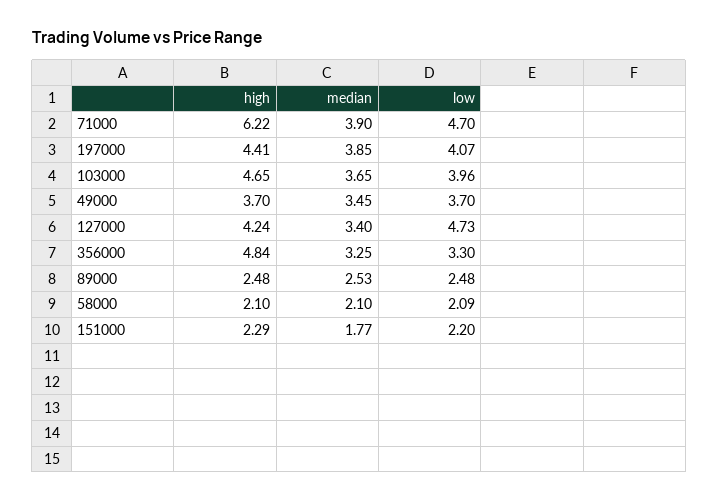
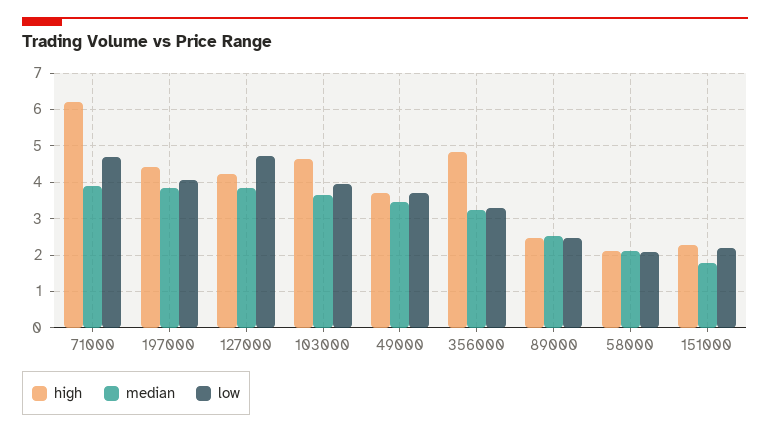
  {
    "high": {
      "71000": 6.22,
      "197000": 4.41,
      "103000": 4.65,
      "49000": 3.7,
      "127000": 4.24,
      "356000": 4.84,
      "89000": 2.48,
      "58000": 2.1,
      "151000": 2.29
    },
    "median": {
      "71000": 3.9,
      "197000": 3.85,
      "103000": 3.65,
      "49000": 3.45,
-     "127000": 3.4,
+     "127000": 3.8,
      "356000": 3.25,
      "89000": 2.53,
      "58000": 2.1,
      "151000": 1.77
    },
    "low": {
      "71000": 4.7,
      "197000": 4.07,
      "103000": 3.96,
      "49000": 3.7,
      "127000": 4.73,
      "356000": 3.3,
      "89000": 2.48,
      "58000": 2.09,
      "151000": 2.2
    }
  }

